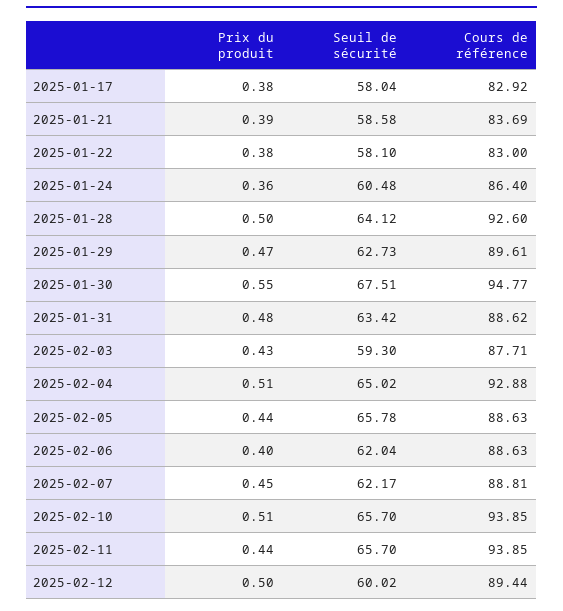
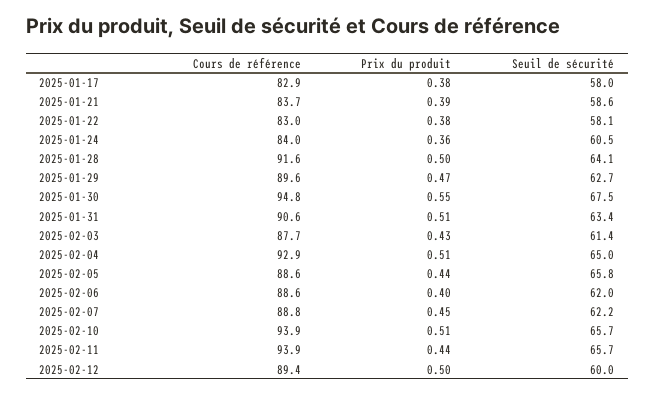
  {
    "Prix du produit": {
      "2025-01-17": 0.38,
      "2025-01-21": 0.39,
      "2025-01-22": 0.38,
      "2025-01-24": 0.36,
      "2025-01-28": 0.5,
      "2025-01-29": 0.47,
      "2025-01-30": 0.55,
-     "2025-01-31": 0.48,
+     "2025-01-31": 0.51,
      "2025-02-03": 0.43,
      "2025-02-04": 0.51,
      "2025-02-05": 0.44,
      "2025-02-06": 0.4,
      "2025-02-07": 0.45,
      "2025-02-10": 0.51,
      "2025-02-11": 0.44,
      "2025-02-12": 0.5
    },
    "Seuil de sécurité": {
      "2025-01-17": 58.04,
      "2025-01-21": 58.58,
      "2025-01-22": 58.1,
      "2025-01-24": 60.48,
      "2025-01-28": 64.12,
      "2025-01-29": 62.73,
      "2025-01-30": 67.51,
      "2025-01-31": 63.42,
-     "2025-02-03": 59.3,
+     "2025-02-03": 61.4,
      "2025-02-04": 65.02,
      "2025-02-05": 65.78,
      "2025-02-06": 62.04,
      "2025-02-07": 62.17,
      "2025-02-10": 65.7,
      "2025-02-11": 65.7,
      "2025-02-12": 60.02
    },
    "Cours de référence": {
      "2025-01-17": 82.92,
      "2025-01-21": 83.69,
      "2025-01-22": 83,
-     "2025-01-24": 86.4,
+     "2025-01-24": 84,
-     "2025-01-28": 92.6,
+     "2025-01-28": 91.6,
      "2025-01-29": 89.61,
      "2025-01-30": 94.77,
-     "2025-01-31": 88.62,
+     "2025-01-31": 90.6,
      "2025-02-03": 87.71,
      "2025-02-04": 92.88,
      "2025-02-05": 88.63,
      "2025-02-06": 88.63,
      "2025-02-07": 88.81,
      "2025-02-10": 93.85,
      "2025-02-11": 93.85,
      "2025-02-12": 89.44
    }
  }

